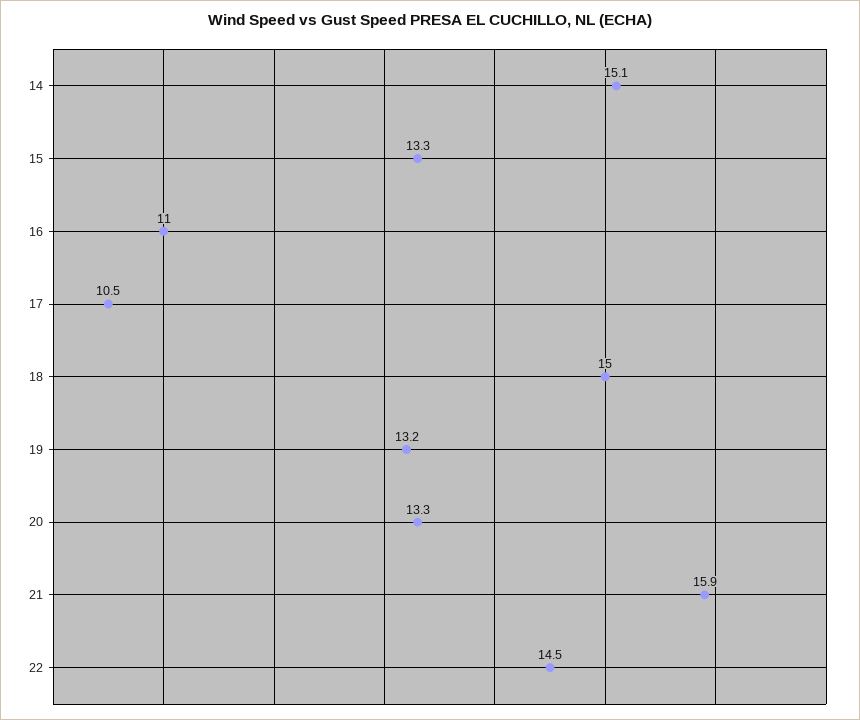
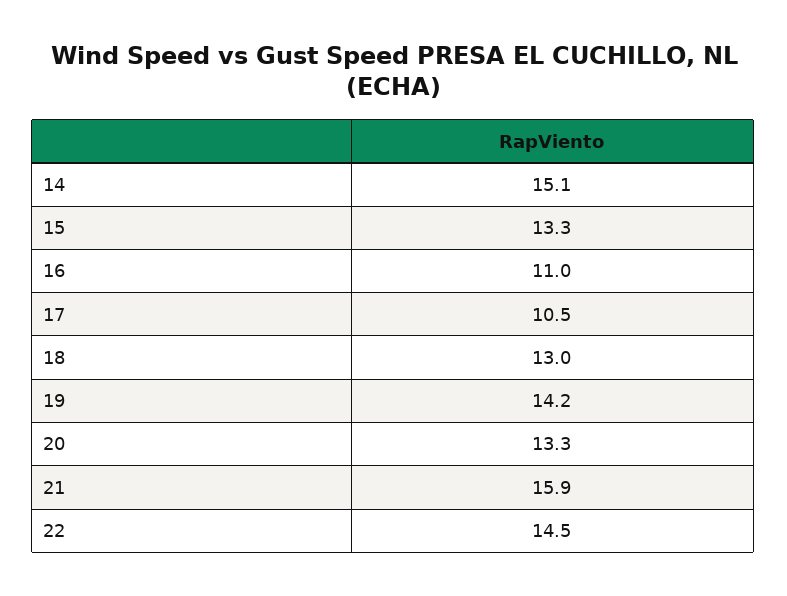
  {
    "14": 15.1,
    "15": 13.3,
    "16": 11,
    "17": 10.5,
-   "18": 15,
+   "18": 13,
-   "19": 13.2,
+   "19": 14.2,
    "20": 13.3,
    "21": 15.9,
    "22": 14.5
  }

